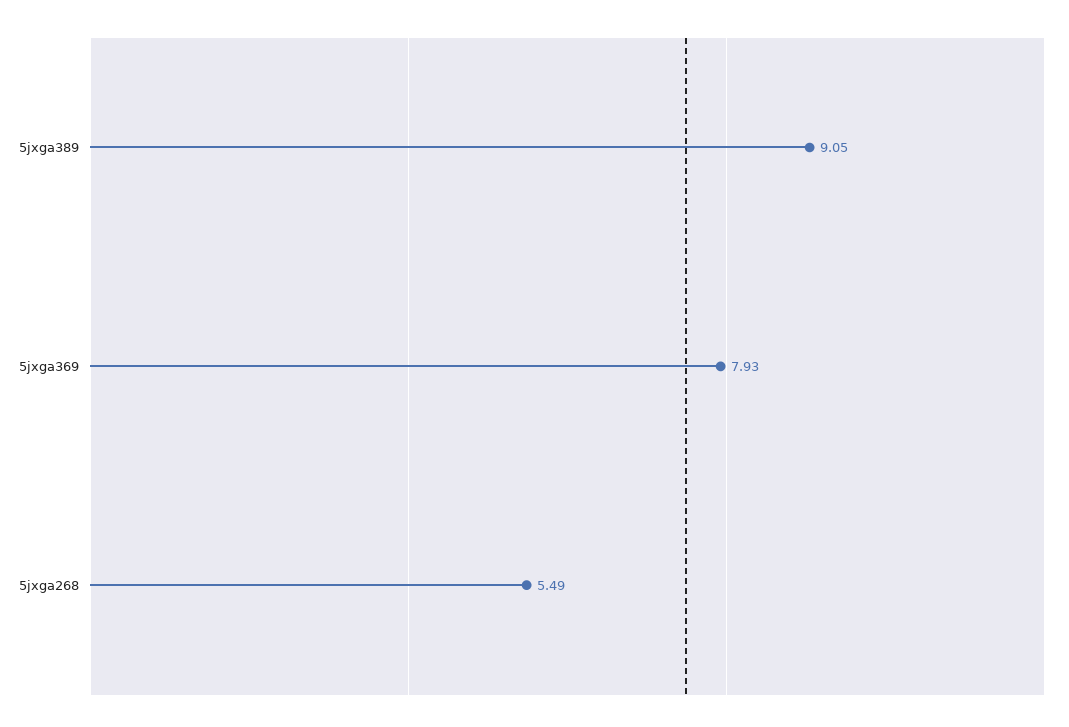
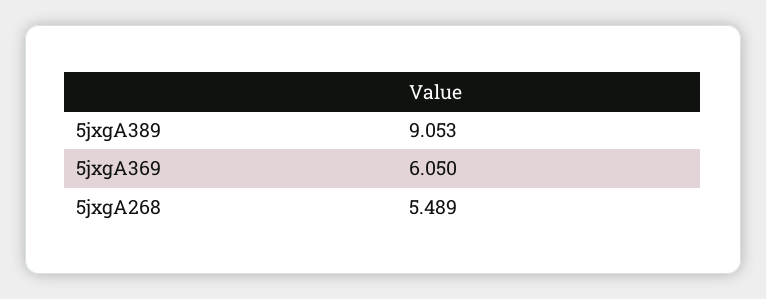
  {
    "5jxga389": 9.053,
-   "5jxga369": 7.93,
+   "5jxga369": 6.05,
    "5jxga268": 5.489
  }

